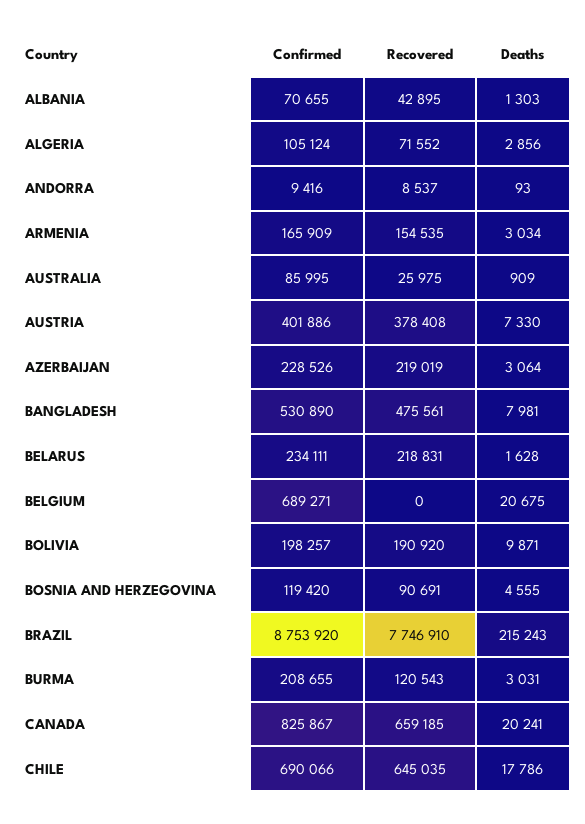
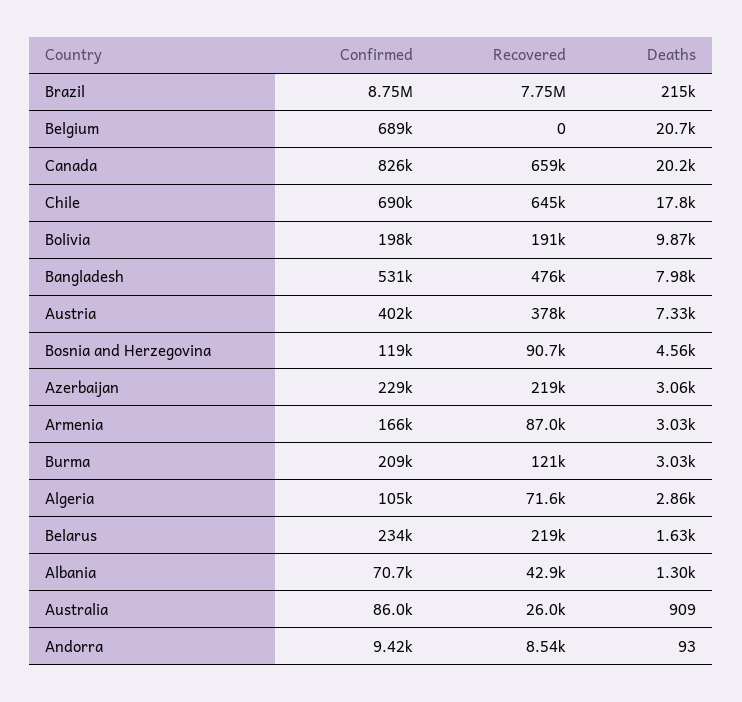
  {
    "Confirmed": {
      "ALBANIA": 70655,
      "ALGERIA": 105124,
      "ANDORRA": 9416,
      "ARMENIA": 165909,
      "AUSTRALIA": 85995,
      "AUSTRIA": 401886,
      "AZERBAIJAN": 228526,
      "BANGLADESH": 530890,
      "BELARUS": 234111,
      "BELGIUM": 689271,
      "BOLIVIA": 198257,
      "BOSNIA AND HERZEGOVINA": 119420,
      "BRAZIL": 8753920,
      "BURMA": 208655,
      "CANADA": 825867,
      "CHILE": 690066
    },
    "Recovered": {
      "ALBANIA": 42895,
      "ALGERIA": 71552,
      "ANDORRA": 8537,
-     "ARMENIA": 154535,
+     "ARMENIA": 87000,
      "AUSTRALIA": 25975,
      "AUSTRIA": 378408,
      "AZERBAIJAN": 219019,
      "BANGLADESH": 475561,
      "BELARUS": 218831,
      "BELGIUM": 0,
      "BOLIVIA": 190920,
      "BOSNIA AND HERZEGOVINA": 90691,
      "BRAZIL": 7746910,
      "BURMA": 120543,
      "CANADA": 659185,
      "CHILE": 645035
    },
    "Deaths": {
      "ALBANIA": 1303,
      "ALGERIA": 2856,
      "ANDORRA": 93,
      "ARMENIA": 3034,
      "AUSTRALIA": 909,
      "AUSTRIA": 7330,
      "AZERBAIJAN": 3064,
      "BANGLADESH": 7981,
      "BELARUS": 1628,
      "BELGIUM": 20675,
      "BOLIVIA": 9871,
      "BOSNIA AND HERZEGOVINA": 4555,
      "BRAZIL": 215243,
      "BURMA": 3031,
      "CANADA": 20241,
      "CHILE": 17786
    }
  }

